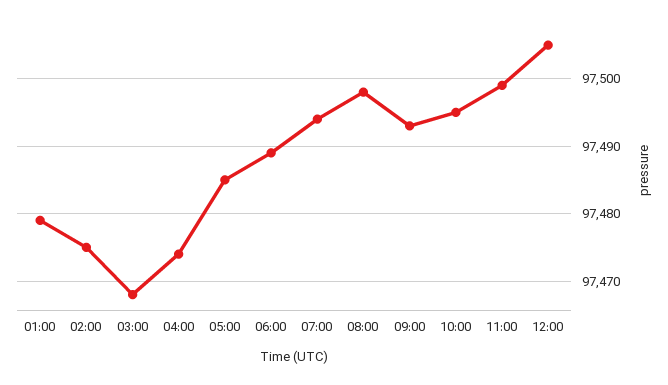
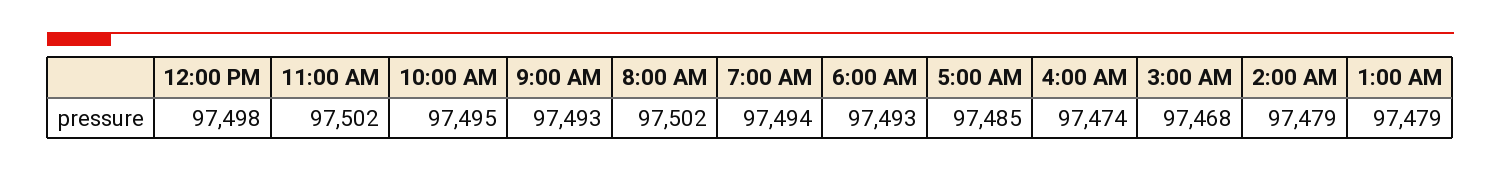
  {
    "01:00": 97479,
-   "02:00": 97475,
+   "02:00": 97479,
    "03:00": 97468,
    "04:00": 97474,
    "05:00": 97485,
-   "06:00": 97489,
+   "06:00": 97493,
    "07:00": 97494,
-   "08:00": 97498,
+   "08:00": 97502,
    "09:00": 97493,
    "10:00": 97495,
-   "11:00": 97499,
+   "11:00": 97502,
-   "12:00": 97505
+   "12:00": 97498
  }

